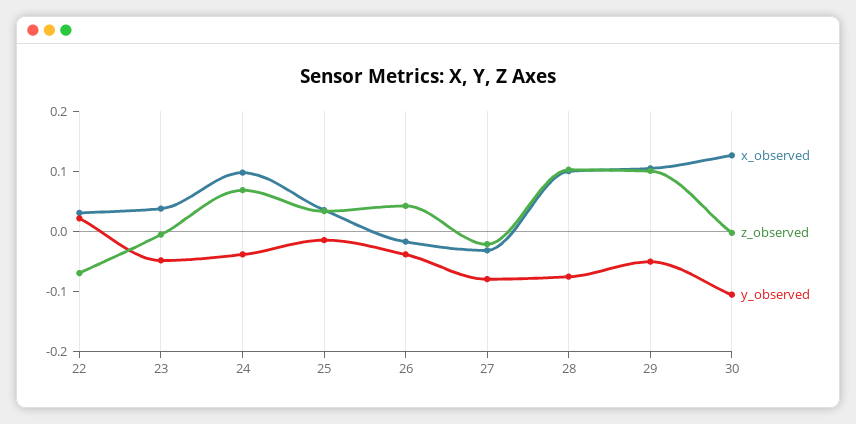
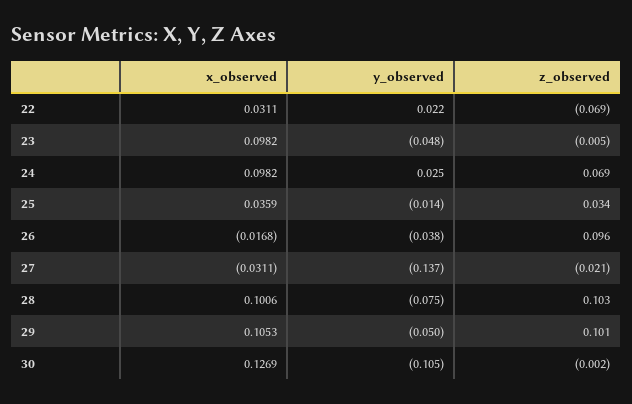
  {
    "x_observed": {
      "22": 0.0311,
-     "23": 0.04,
+     "23": 0.0982,
      "24": 0.0982,
      "25": 0.0359,
      "26": -0.0168,
      "27": -0.0311,
      "28": 0.1006,
      "29": 0.1053,
      "30": 0.1269
    },
    "z_observed": {
      "22": -0.069,
      "23": -0.005,
      "24": 0.069,
      "25": 0.034,
-     "26": 0.04,
+     "26": 0.096,
      "27": -0.021,
      "28": 0.103,
      "29": 0.101,
      "30": -0.002
    },
    "y_observed": {
      "22": 0.022,
      "23": -0.048,
-     "24": -0.04,
+     "24": 0.025,
      "25": -0.014,
      "26": -0.038,
-     "27": -0.08,
+     "27": -0.137,
      "28": -0.075,
      "29": -0.05,
      "30": -0.105
    }
  }

